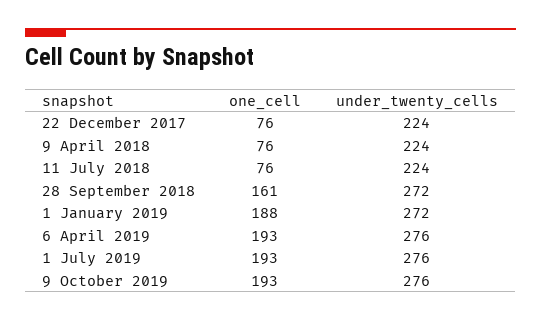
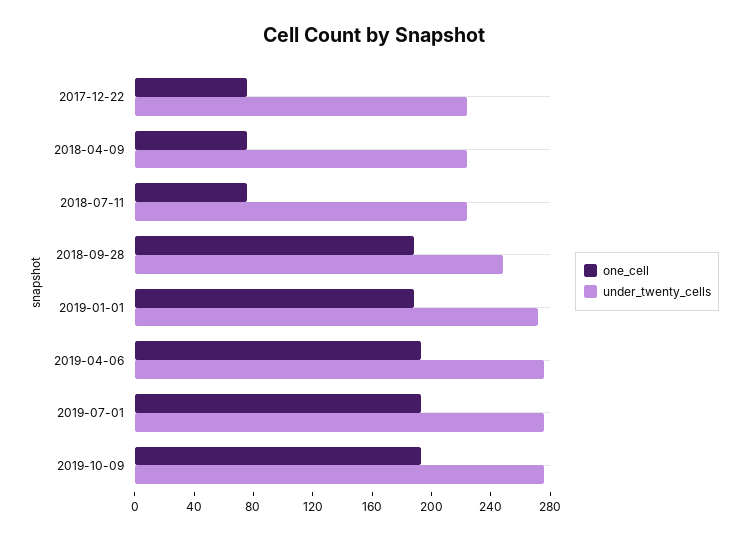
  {
    "one_cell": {
      "22 December 2017": 76,
      "9 April 2018": 76,
      "11 July 2018": 76,
-     "28 September 2018": 161,
+     "28 September 2018": 190,
      "1 January 2019": 188,
      "6 April 2019": 193,
      "1 July 2019": 193,
      "9 October 2019": 193
    },
    "under_twenty_cells": {
      "22 December 2017": 224,
      "9 April 2018": 224,
      "11 July 2018": 224,
-     "28 September 2018": 272,
+     "28 September 2018": 250,
      "1 January 2019": 272,
      "6 April 2019": 276,
      "1 July 2019": 276,
      "9 October 2019": 276
    }
  }

